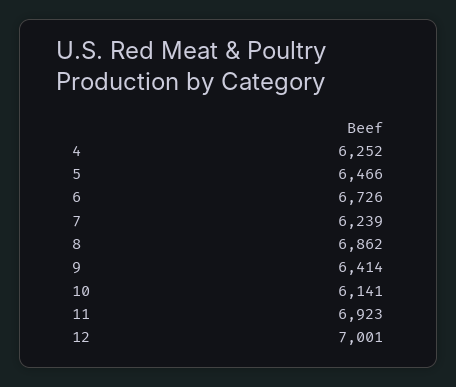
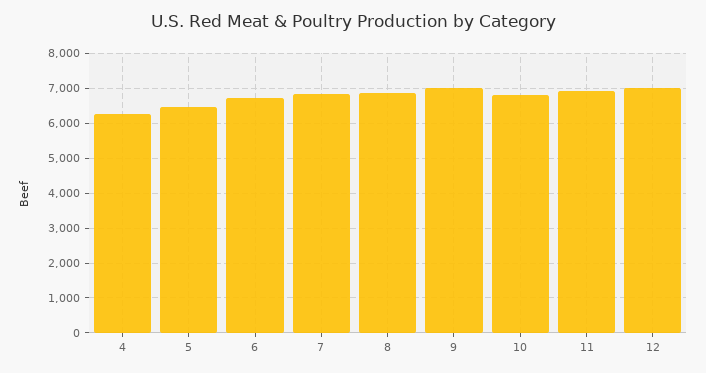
  {
    "4": 6252,
    "5": 6466,
    "6": 6726,
-   "7": 6239,
+   "7": 6800,
    "8": 6862,
-   "9": 6414,
+   "9": 7000,
-   "10": 6141,
+   "10": 6800,
    "11": 6923,
    "12": 7001
  }

